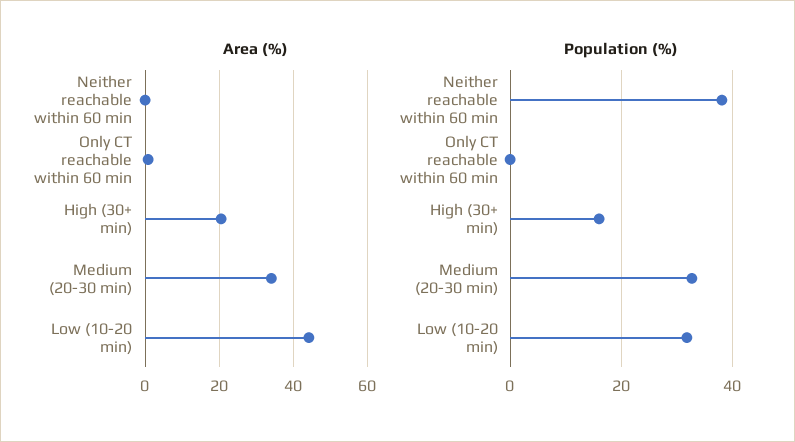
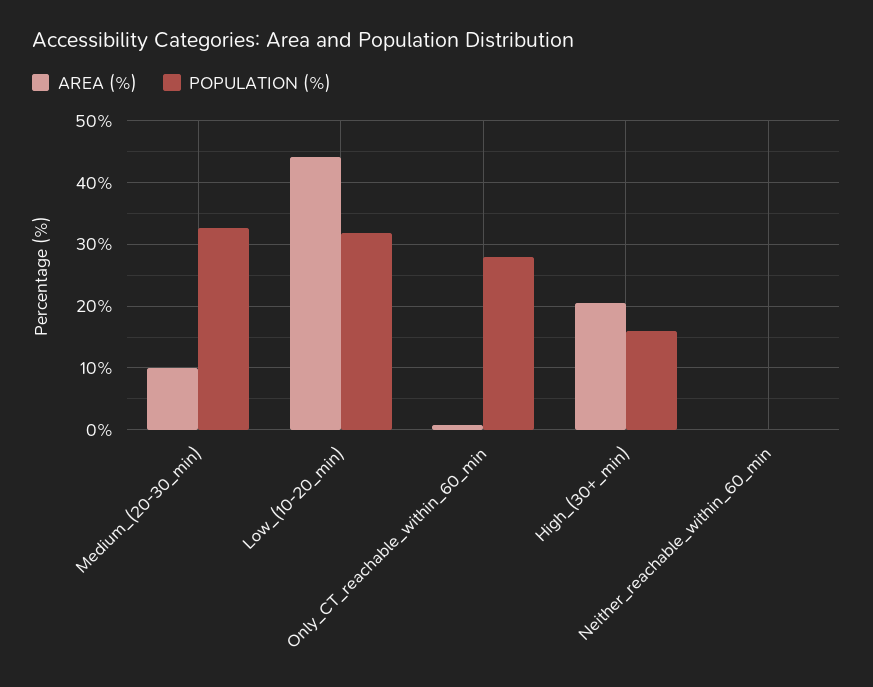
  {
    "Area (%)": {
      "Neither reachable within 60 min": 0,
      "Only CT reachable within 60 min": 1,
      "High (30+ min)": 21,
-     "Medium (20-30 min)": 34,
+     "Medium (20-30 min)": 10,
      "Low (10-20 min)": 44
    },
    "Population (%)": {
-     "Neither reachable within 60 min": 38,
+     "Neither reachable within 60 min": 0,
-     "Only CT reachable within 60 min": 0,
+     "Only CT reachable within 60 min": 28,
      "High (30+ min)": 16,
      "Medium (20-30 min)": 33,
      "Low (10-20 min)": 32
    }
  }

